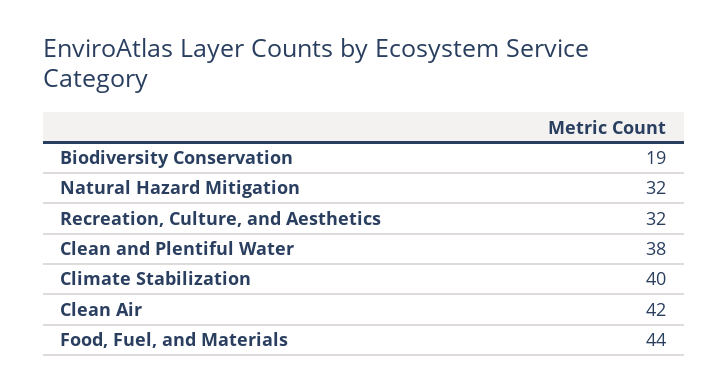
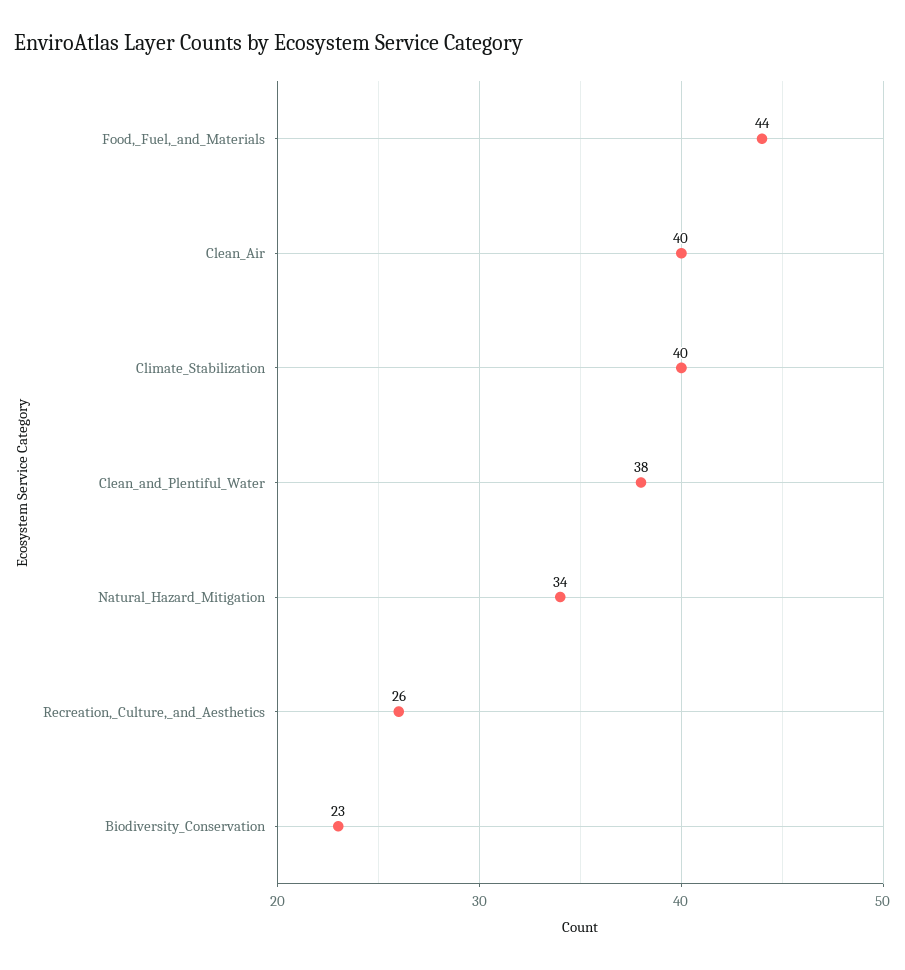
  {
-   "Biodiversity Conservation": 19,
+   "Biodiversity Conservation": 23,
-   "Natural Hazard Mitigation": 32,
+   "Natural Hazard Mitigation": 34,
-   "Recreation, Culture, and Aesthetics": 32,
+   "Recreation, Culture, and Aesthetics": 26,
    "Clean and Plentiful Water": 38,
    "Climate Stabilization": 40,
-   "Clean Air": 42,
+   "Clean Air": 40,
    "Food, Fuel, and Materials": 44
  }

